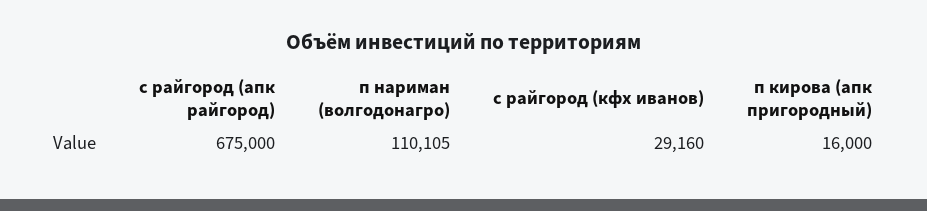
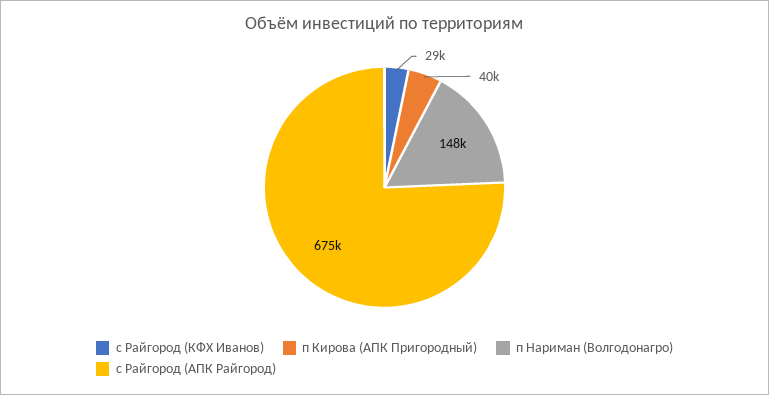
  {
    "с райгород (апк райгород)": 675000,
-   "п нариман (волгодонагро)": 110105,
+   "п нариман (волгодонагро)": 148000,
    "с райгород (кфх иванов)": 29160,
-   "п кирова (апк пригородный)": 16000
+   "п кирова (апк пригородный)": 40000
  }

